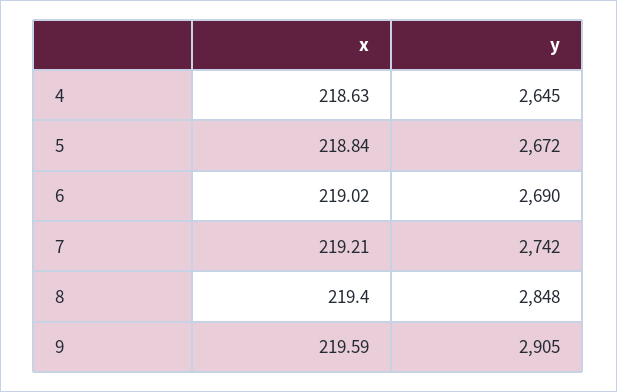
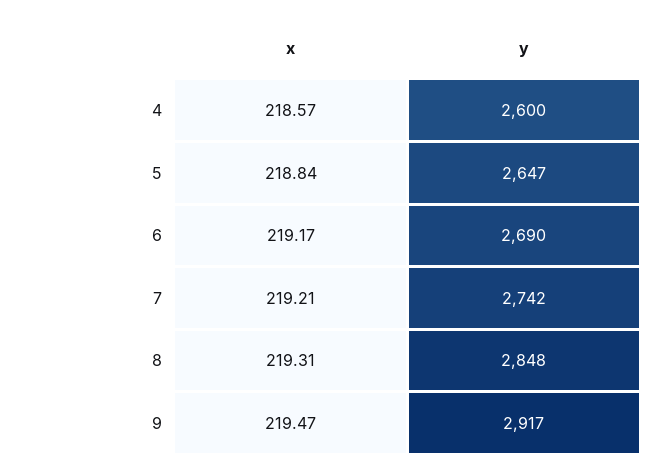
  {
    "x": {
-     "4": 218.63,
+     "4": 218.57,
      "5": 218.84,
-     "6": 219.02,
+     "6": 219.17,
      "7": 219.21,
-     "8": 219.4,
+     "8": 219.31,
-     "9": 219.59
+     "9": 219.47
    },
    "y": {
-     "4": 2645,
+     "4": 2600,
-     "5": 2672,
+     "5": 2647,
      "6": 2690,
      "7": 2742,
      "8": 2848,
-     "9": 2905
+     "9": 2917
    }
  }

